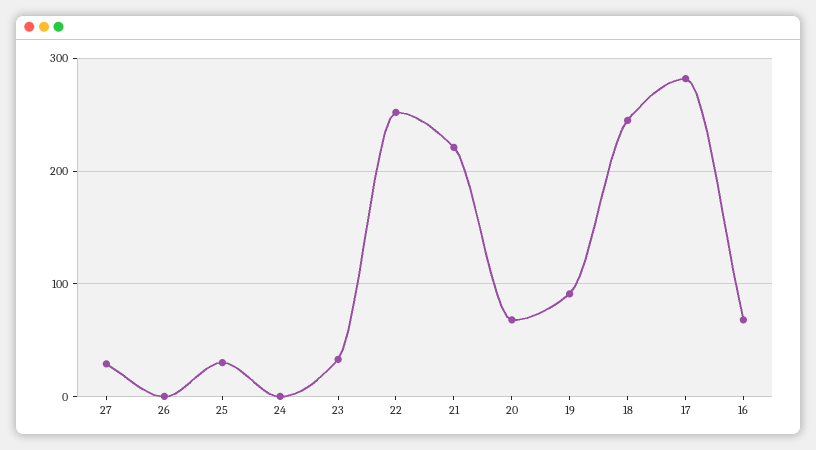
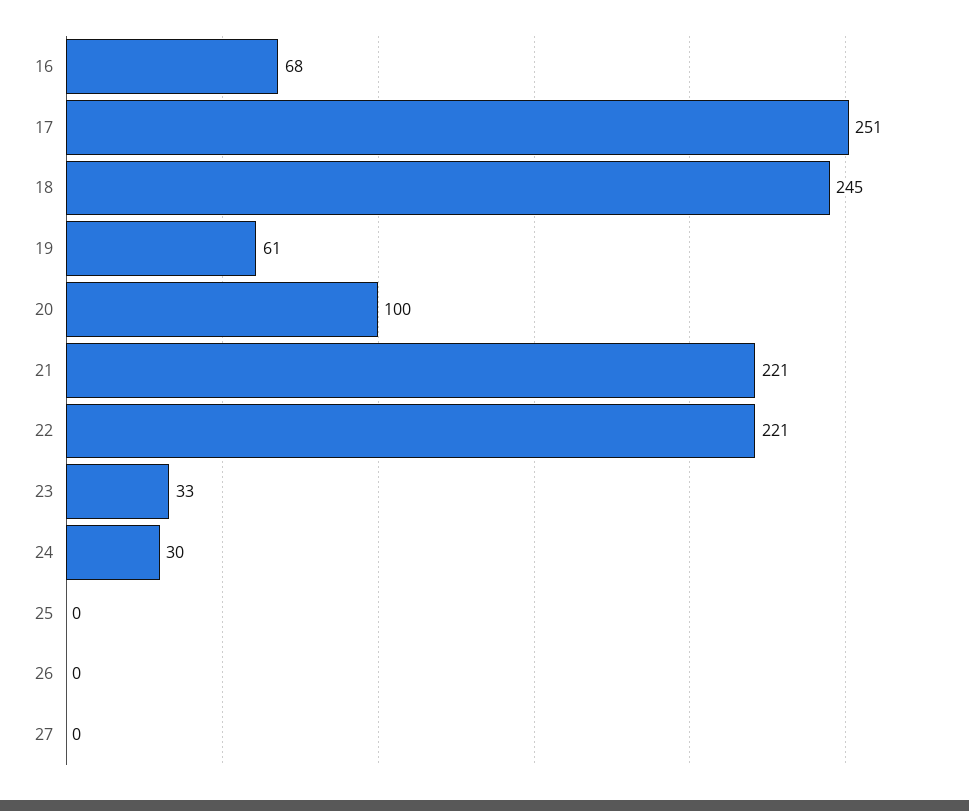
  {
-   "27": 30,
+   "27": 0,
    "26": 0,
-   "25": 30,
+   "25": 0,
-   "24": 0,
+   "24": 30,
    "23": 33,
-   "22": 250,
+   "22": 221,
    "21": 221,
-   "20": 70,
+   "20": 100,
-   "19": 90,
+   "19": 61,
    "18": 245,
-   "17": 280,
+   "17": 251,
    "16": 68
  }

